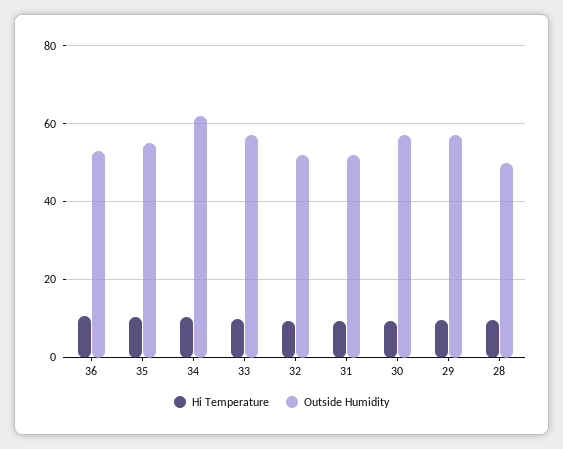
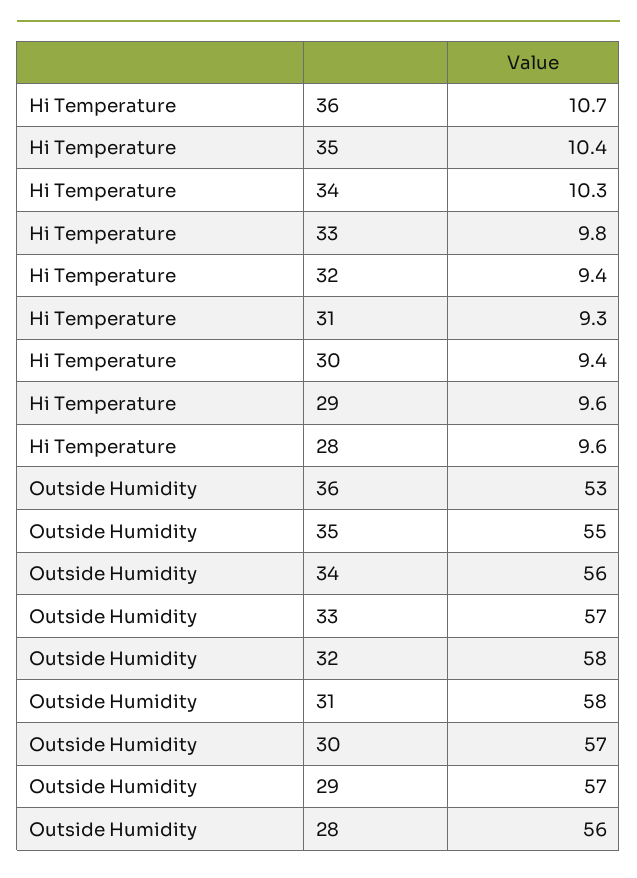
  {
    "Hi Temperature": {
      "36": 10.7,
      "35": 10.4,
      "34": 10.3,
      "33": 9.8,
      "32": 9.4,
      "31": 9.3,
      "30": 9.4,
      "29": 9.6,
      "28": 9.6
    },
    "Outside Humidity": {
      "36": 53,
      "35": 55,
-     "34": 62,
+     "34": 56,
      "33": 57,
-     "32": 52,
+     "32": 58,
-     "31": 52,
+     "31": 58,
      "30": 57,
      "29": 57,
-     "28": 50
+     "28": 56
    }
  }

